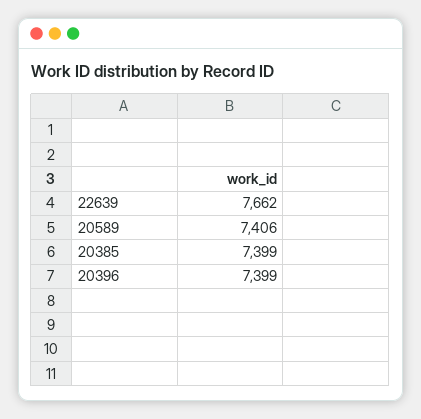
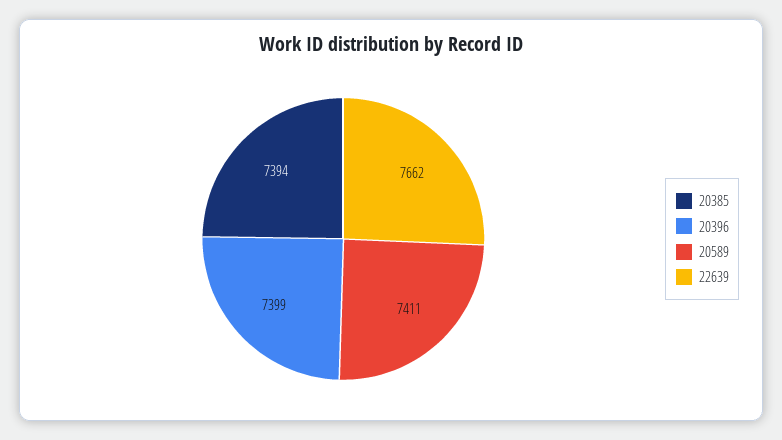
  {
    "22639": 7662,
-   "20589": 7406,
+   "20589": 7411,
-   "20385": 7399,
+   "20385": 7394,
    "20396": 7399
  }

